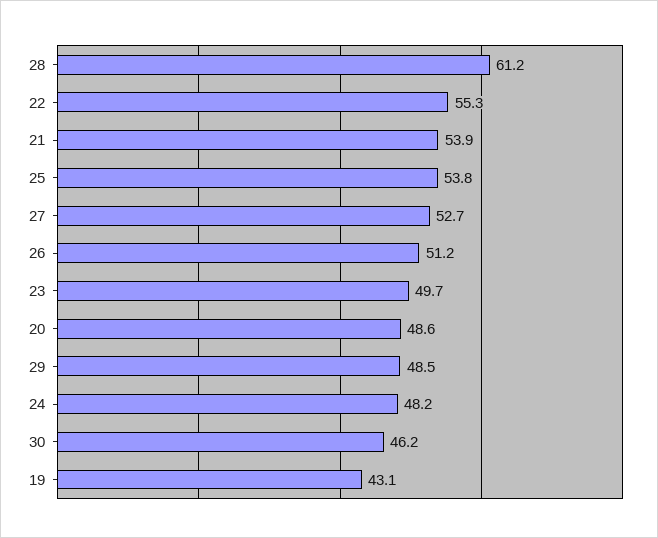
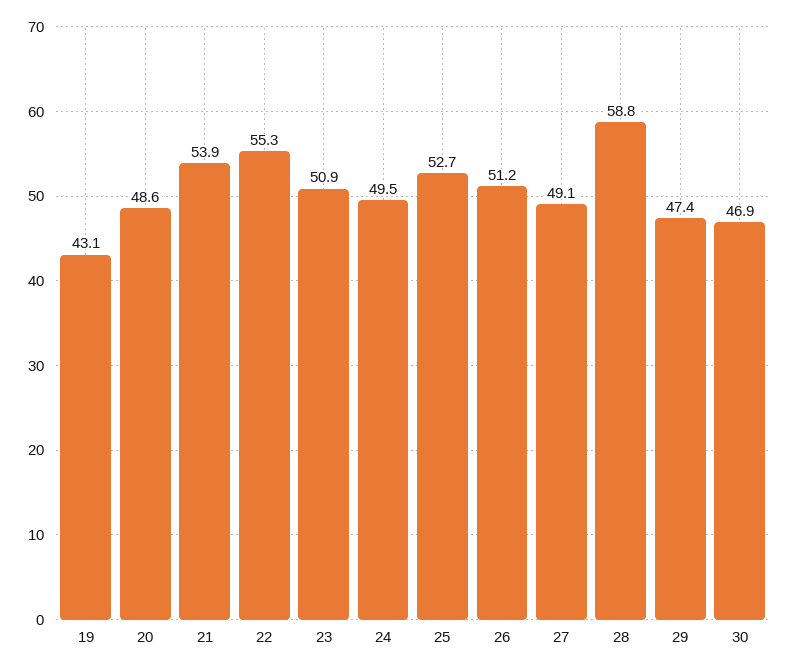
  {
-   "28": 61.2,
+   "28": 58.8,
    "22": 55.3,
    "21": 53.9,
-   "25": 53.8,
+   "25": 52.7,
-   "27": 52.7,
+   "27": 49.1,
    "26": 51.2,
-   "23": 49.7,
+   "23": 50.9,
    "20": 48.6,
-   "29": 48.5,
+   "29": 47.4,
-   "24": 48.2,
+   "24": 49.5,
-   "30": 46.2,
+   "30": 46.9,
    "19": 43.1
  }

